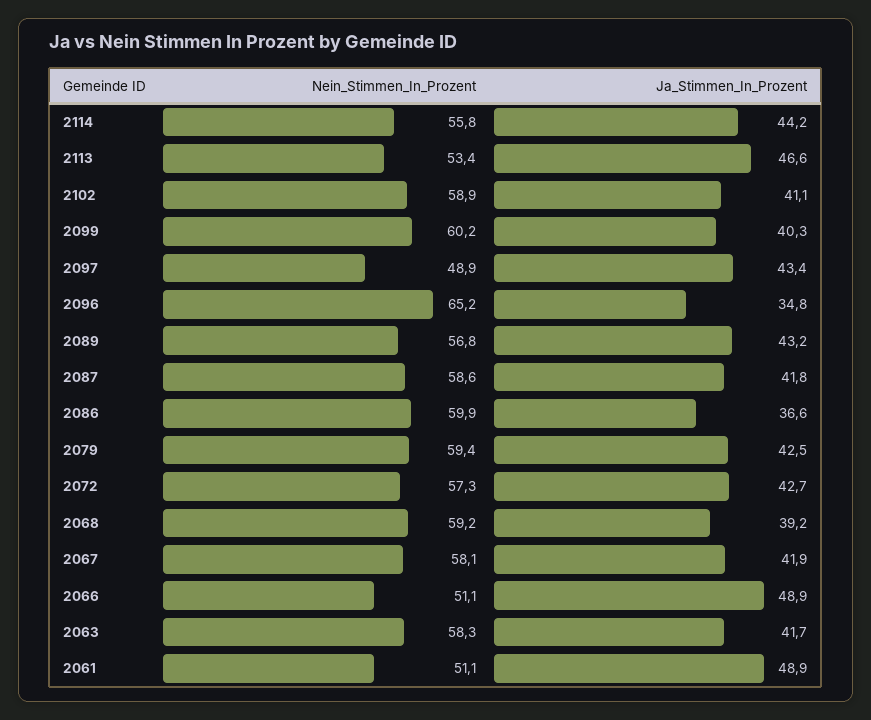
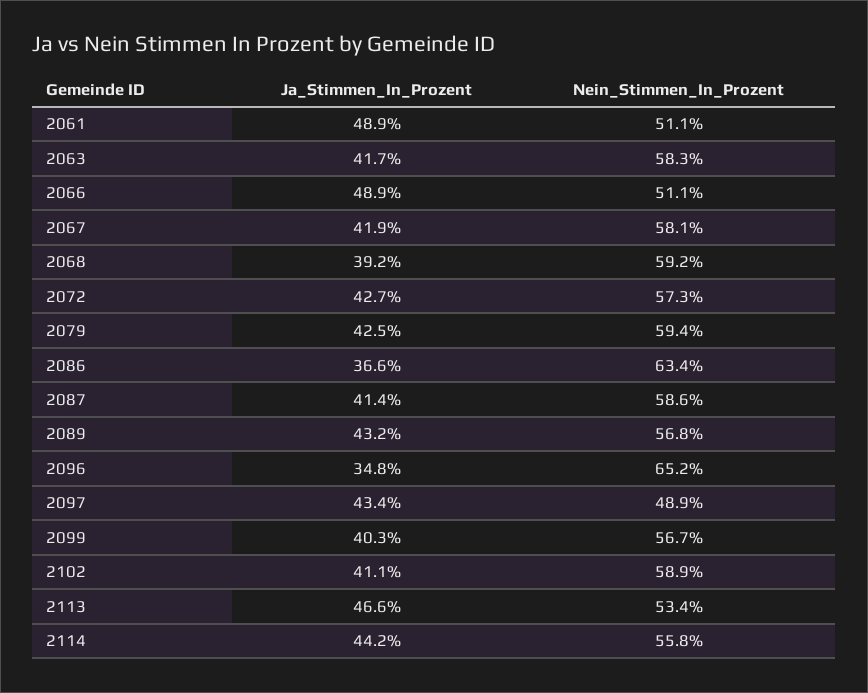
  {
    "Nein_Stimmen_In_Prozent": {
      "2114": 55.8,
      "2113": 53.4,
      "2102": 58.9,
-     "2099": 60.2,
+     "2099": 56.7,
      "2097": 48.9,
      "2096": 65.2,
      "2089": 56.8,
      "2087": 58.6,
-     "2086": 59.9,
+     "2086": 63.4,
      "2079": 59.4,
      "2072": 57.3,
      "2068": 59.2,
      "2067": 58.1,
      "2066": 51.1,
      "2063": 58.3,
      "2061": 51.1
    },
    "Ja_Stimmen_In_Prozent": {
      "2114": 44.2,
      "2113": 46.6,
      "2102": 41.1,
      "2099": 40.3,
      "2097": 43.4,
      "2096": 34.8,
      "2089": 43.2,
-     "2087": 41.8,
+     "2087": 41.4,
      "2086": 36.6,
      "2079": 42.5,
      "2072": 42.7,
      "2068": 39.2,
      "2067": 41.9,
      "2066": 48.9,
      "2063": 41.7,
      "2061": 48.9
    }
  }

